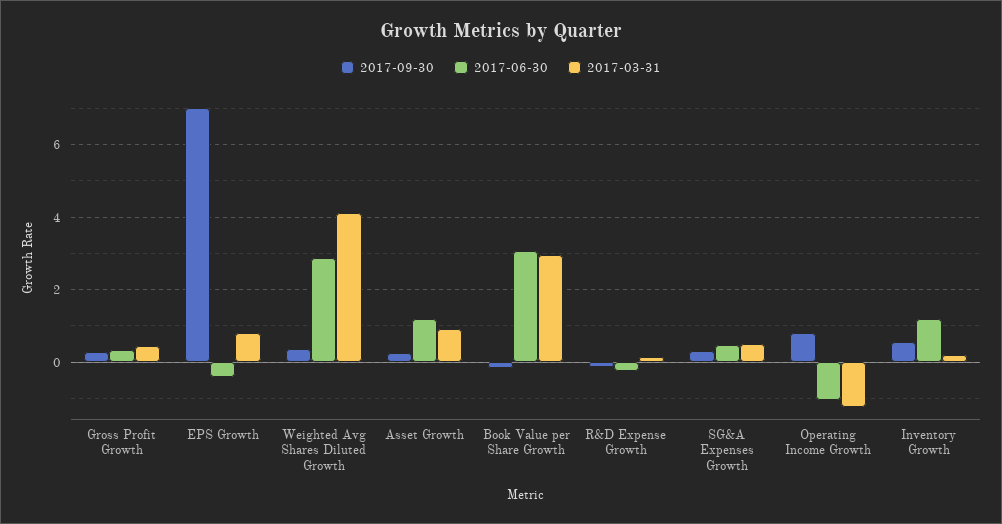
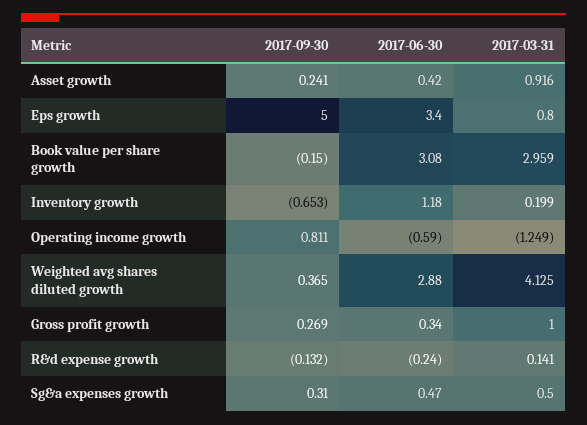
  {
    "2017-09-30": {
      "Gross Profit Growth": 0.269,
-     "EPS Growth": 7,
+     "EPS Growth": 5,
      "Weighted Avg Shares Diluted Growth": 0.365,
      "Asset Growth": 0.241,
      "Book Value per Share Growth": -0.15,
      "R&D Expense Growth": -0.132,
      "SG&A Expenses Growth": 0.31,
      "Operating Income Growth": 0.811,
-     "Inventory Growth": 0.6
+     "Inventory Growth": -0.653
    },
    "2017-06-30": {
      "Gross Profit Growth": 0.34,
-     "EPS Growth": -0.4,
+     "EPS Growth": 3.4,
      "Weighted Avg Shares Diluted Growth": 2.88,
-     "Asset Growth": 1.2,
+     "Asset Growth": 0.42,
      "Book Value per Share Growth": 3.08,
      "R&D Expense Growth": -0.24,
      "SG&A Expenses Growth": 0.47,
-     "Operating Income Growth": -1,
+     "Operating Income Growth": -0.59,
      "Inventory Growth": 1.18
    },
    "2017-03-31": {
-     "Gross Profit Growth": 0.4,
+     "Gross Profit Growth": 1,
      "EPS Growth": 0.8,
      "Weighted Avg Shares Diluted Growth": 4.125,
      "Asset Growth": 0.916,
      "Book Value per Share Growth": 2.959,
      "R&D Expense Growth": 0.141,
      "SG&A Expenses Growth": 0.5,
      "Operating Income Growth": -1.249,
      "Inventory Growth": 0.199
    }
  }

